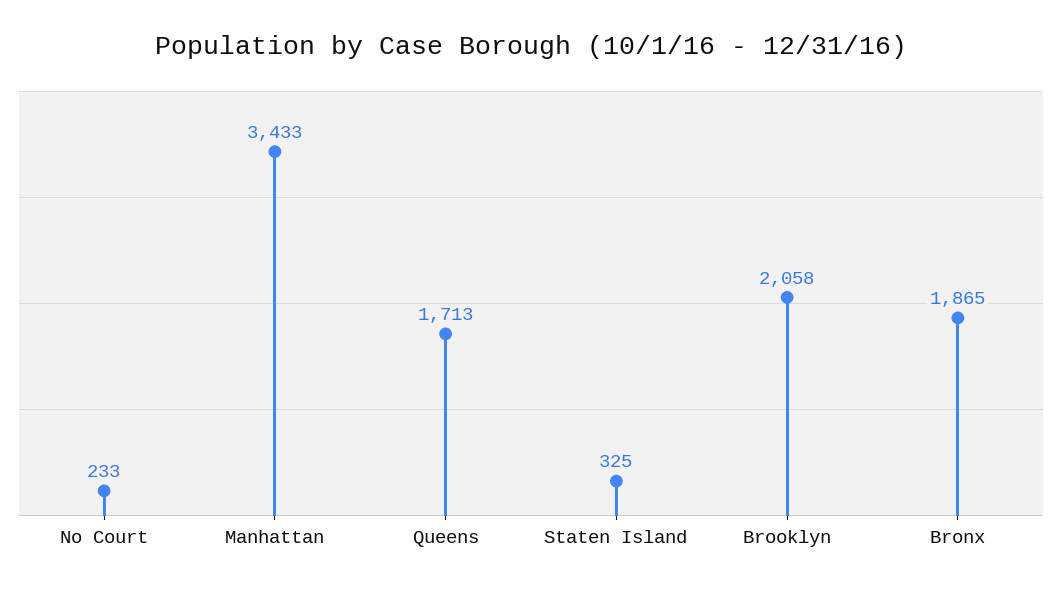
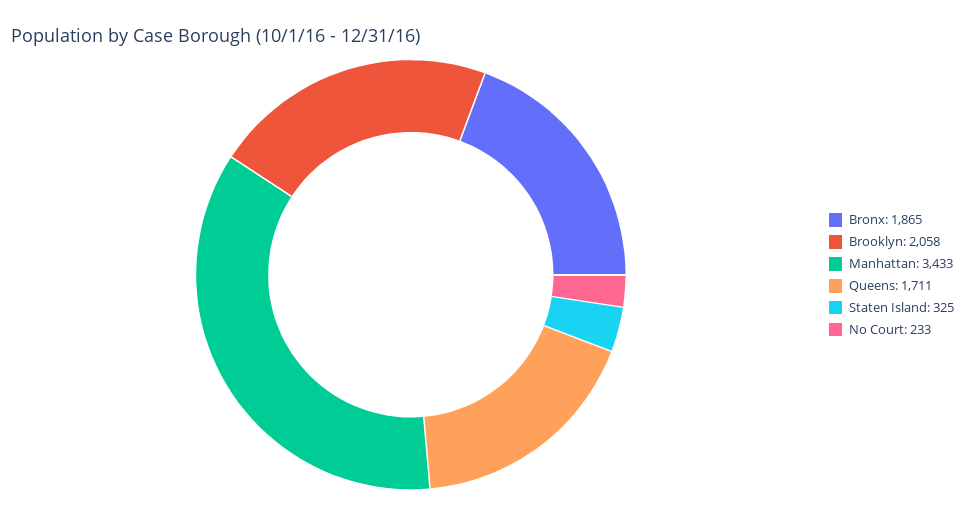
  {
    "No Court": 233,
    "Manhattan": 3433,
-   "Queens": 1713,
+   "Queens": 1711,
    "Staten Island": 325,
    "Brooklyn": 2058,
    "Bronx": 1865
  }

